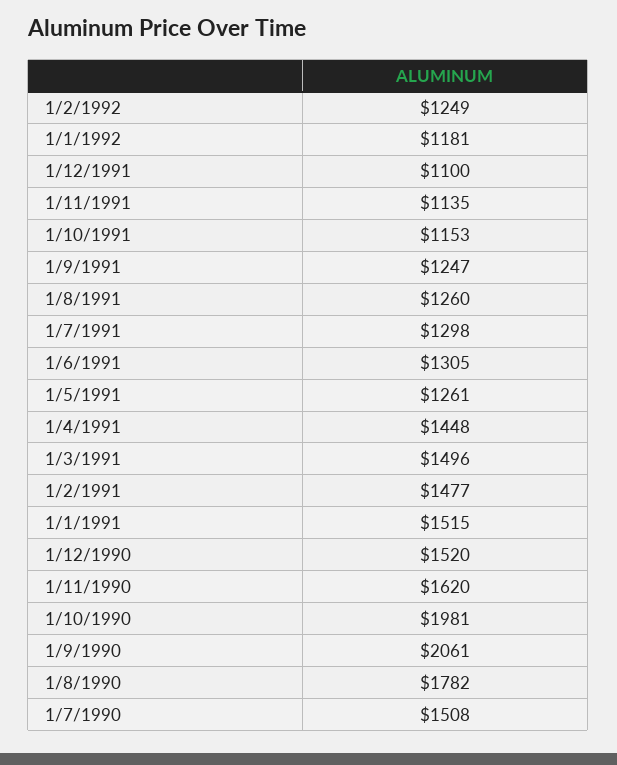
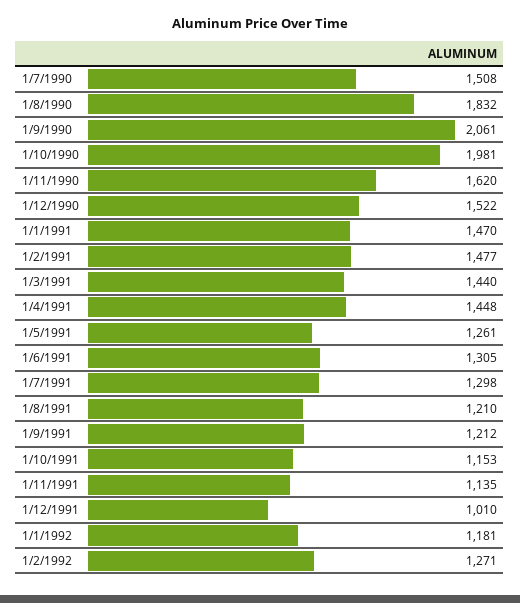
  {
-   "1/2/1992": 1249,
+   "1/2/1992": 1271,
    "1/1/1992": 1181,
-   "1/12/1991": 1100,
+   "1/12/1991": 1010,
    "1/11/1991": 1135,
    "1/10/1991": 1153,
-   "1/9/1991": 1247,
+   "1/9/1991": 1212,
-   "1/8/1991": 1260,
+   "1/8/1991": 1210,
    "1/7/1991": 1298,
    "1/6/1991": 1305,
    "1/5/1991": 1261,
    "1/4/1991": 1448,
-   "1/3/1991": 1496,
+   "1/3/1991": 1440,
    "1/2/1991": 1477,
-   "1/1/1991": 1515,
+   "1/1/1991": 1470,
-   "1/12/1990": 1520,
+   "1/12/1990": 1522,
    "1/11/1990": 1620,
    "1/10/1990": 1981,
    "1/9/1990": 2061,
-   "1/8/1990": 1782,
+   "1/8/1990": 1832,
    "1/7/1990": 1508
  }

